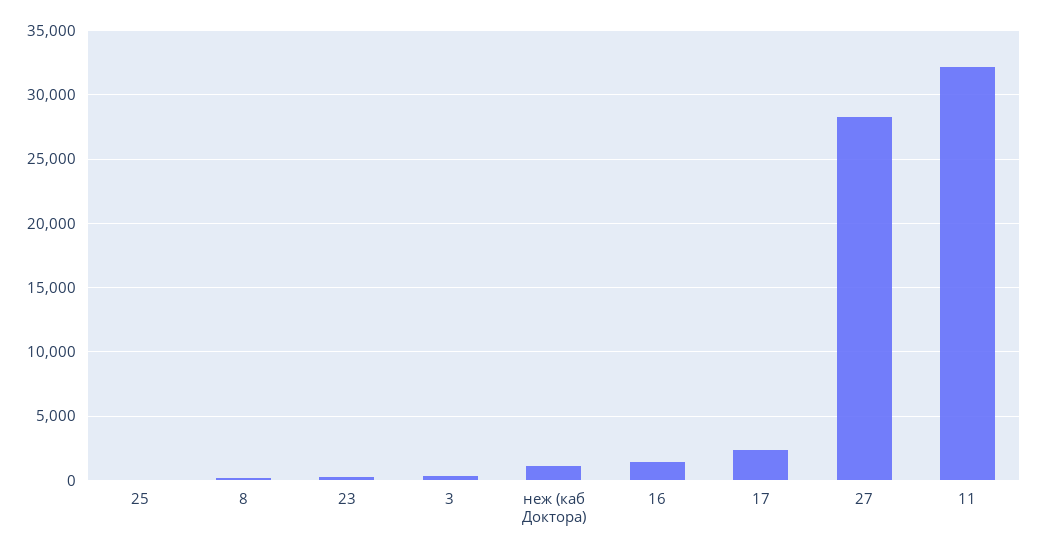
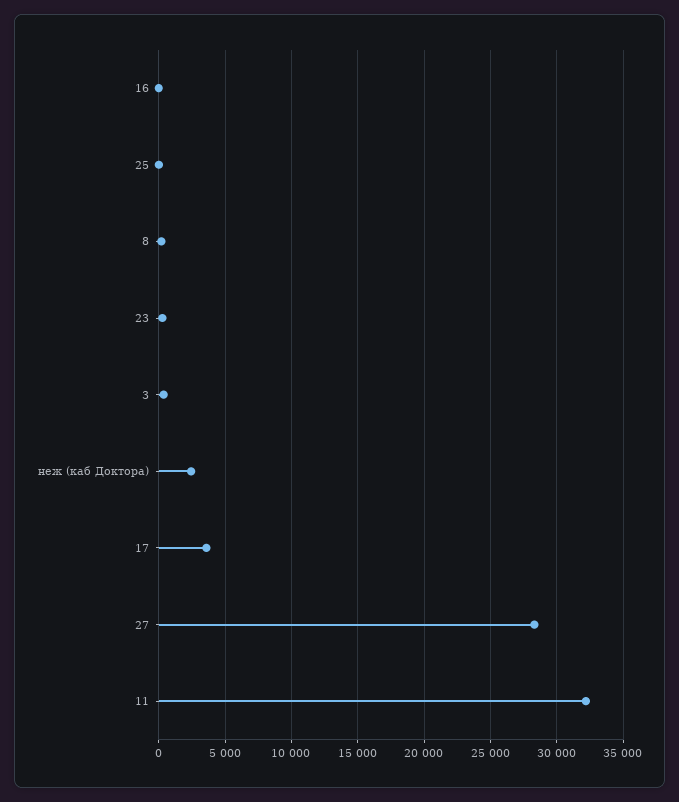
  {
    "25": 0,
    "8": 0,
    "23": 500,
    "3": 500,
-   "неж (каб Доктора)": 1000,
+   "неж (каб Доктора)": 2500,
-   "16": 1500,
+   "16": 0,
-   "17": 2500,
+   "17": 3500,
    "27": 28500,
    "11": 32000
  }

